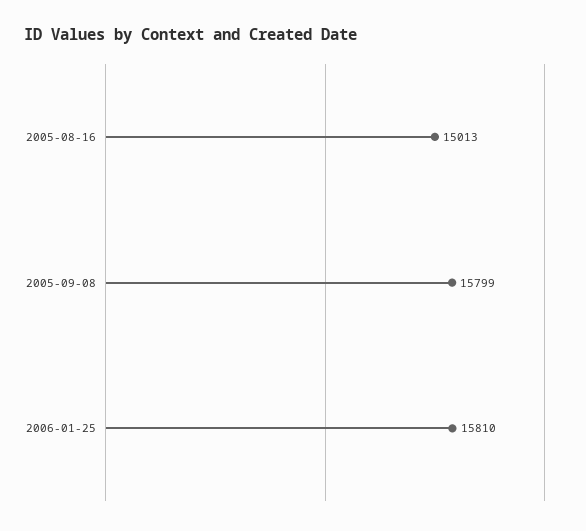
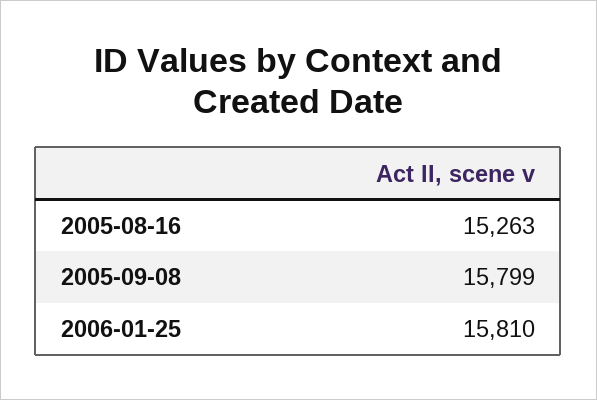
  {
-   "2005-08-16": 15013,
+   "2005-08-16": 15263,
    "2005-09-08": 15799,
    "2006-01-25": 15810
  }

